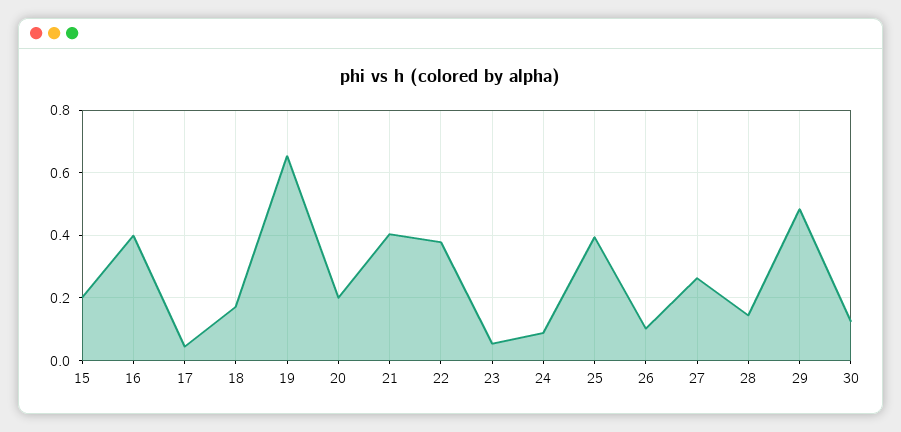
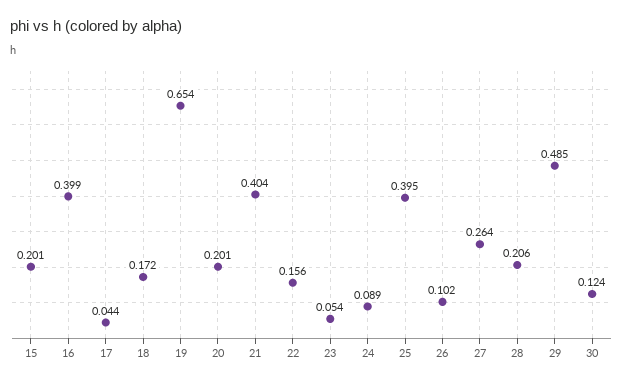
  {
    "15": 0.201,
    "16": 0.399,
    "17": 0.044,
    "18": 0.172,
    "19": 0.654,
    "20": 0.201,
    "21": 0.404,
-   "22": 0.38,
+   "22": 0.156,
    "23": 0.054,
    "24": 0.089,
    "25": 0.395,
    "26": 0.102,
    "27": 0.264,
-   "28": 0.14,
+   "28": 0.206,
    "29": 0.485,
    "30": 0.124
  }

